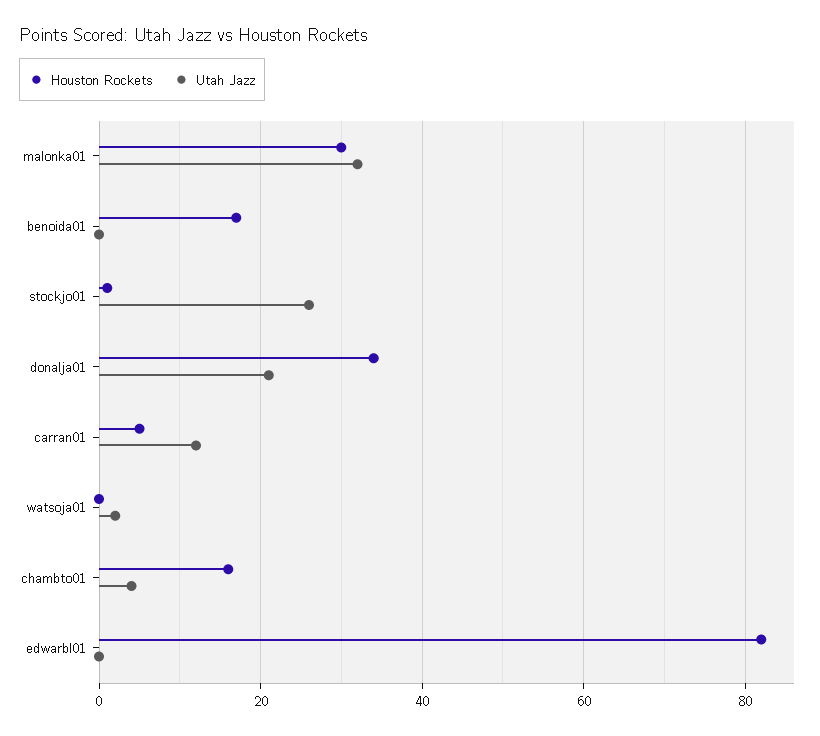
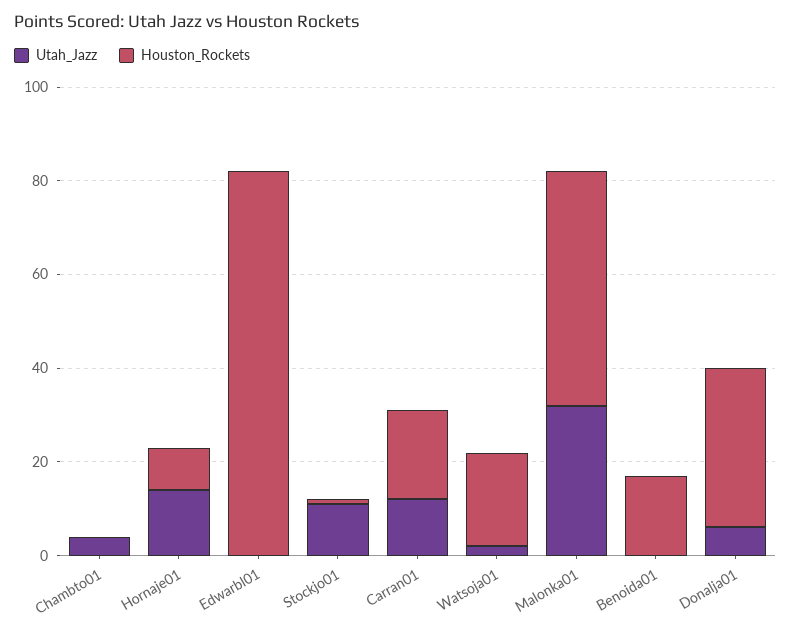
  {
    "Houston Rockets": {
-     "malonka01": 30,
+     "malonka01": 50,
      "benoida01": 15,
      "stockjo01": 0,
      "donalja01": 35,
-     "carran01": 5,
+     "carran01": 20,
-     "watsoja01": 0,
+     "watsoja01": 20,
-     "chambto01": 15,
+     "chambto01": 0,
-     "edwarbl01": 80
+     "edwarbl01": 80,
+     "Hornaje01": 10
    },
    "Utah Jazz": {
      "malonka01": 30,
      "benoida01": 0,
-     "stockjo01": 25,
+     "stockjo01": 10,
-     "donalja01": 20,
+     "donalja01": 5,
      "carran01": 10,
      "watsoja01": 0,
      "chambto01": 5,
-     "edwarbl01": 0
+     "edwarbl01": 0,
+     "Hornaje01": 15
    }
  }

